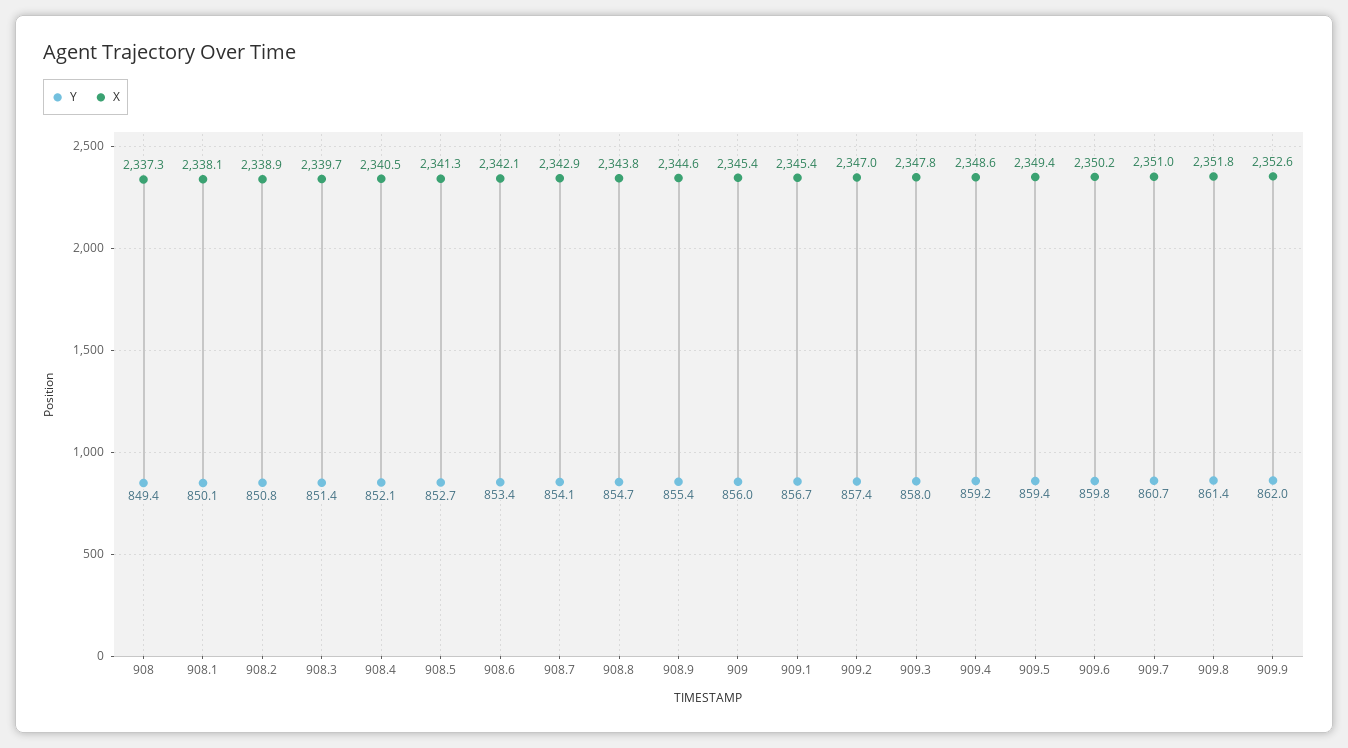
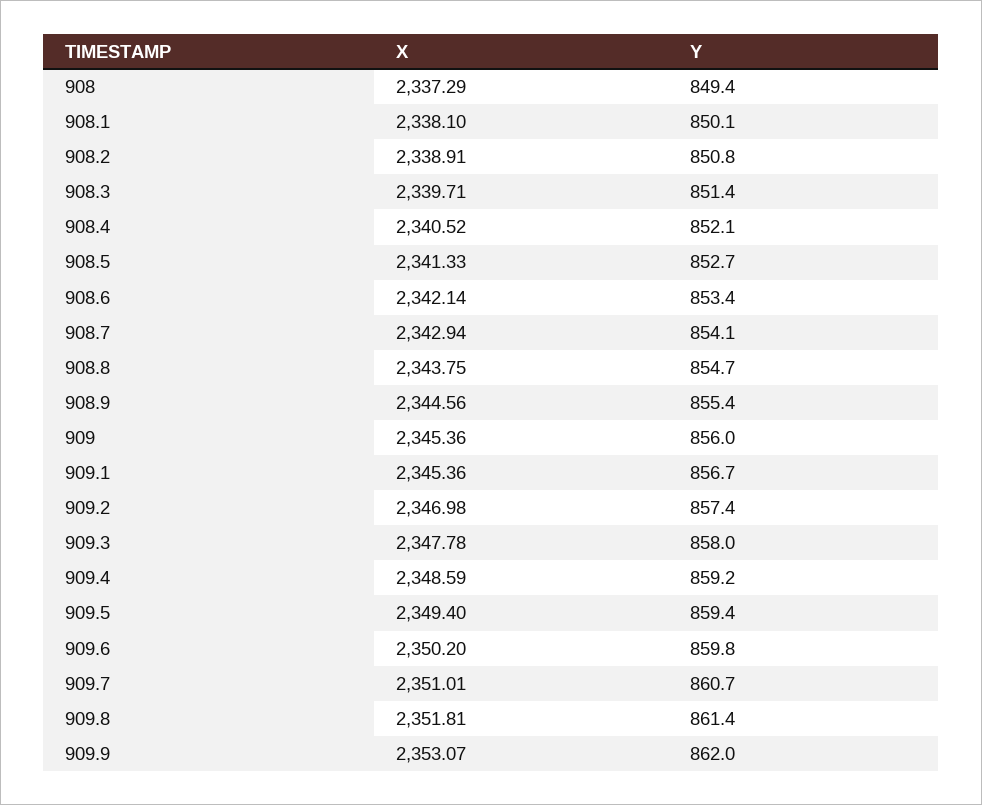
  {
    "Y": {
      "908": 849.4,
      "908.1": 850.1,
      "908.2": 850.8,
      "908.3": 851.4,
      "908.4": 852.1,
      "908.5": 852.7,
      "908.6": 853.4,
      "908.7": 854.1,
      "908.8": 854.7,
      "908.9": 855.4,
      "909": 856,
      "909.1": 856.7,
      "909.2": 857.4,
      "909.3": 858,
      "909.4": 859.2,
      "909.5": 859.4,
      "909.6": 859.8,
      "909.7": 860.7,
      "909.8": 861.4,
      "909.9": 862
    },
    "X": {
      "908": 2337.29,
      "908.1": 2338.1,
      "908.2": 2338.91,
      "908.3": 2339.71,
      "908.4": 2340.52,
      "908.5": 2341.33,
      "908.6": 2342.14,
      "908.7": 2342.94,
      "908.8": 2343.75,
      "908.9": 2344.56,
      "909": 2345.36,
      "909.1": 2345.36,
      "909.2": 2346.98,
      "909.3": 2347.78,
      "909.4": 2348.59,
      "909.5": 2349.4,
      "909.6": 2350.2,
      "909.7": 2351.01,
      "909.8": 2351.81,
-     "909.9": 2352.6
+     "909.9": 2353.07
    }
  }

